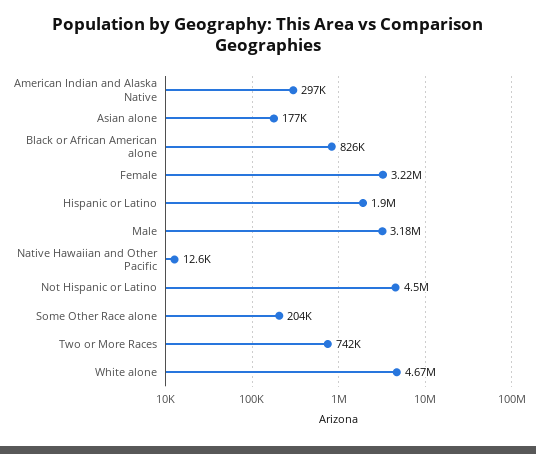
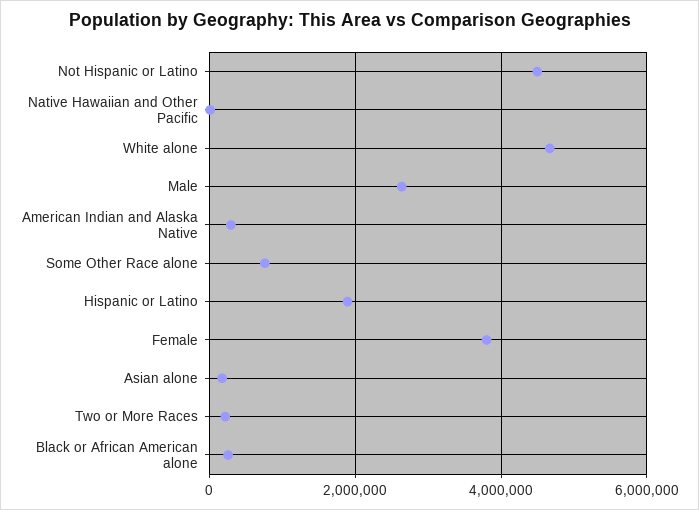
  {
    "American Indian and Alaska Native": 297000,
    "Asian alone": 177000,
-   "Black or African American alone": 826000,
+   "Black or African American alone": 200000,
-   "Female": 3220000,
+   "Female": 3800000,
    "Hispanic or Latino": 1900000,
-   "Male": 3180000,
+   "Male": 2600000,
    "Native Hawaiian and Other Pacific": 12600,
    "Not Hispanic or Latino": 4500000,
-   "Some Other Race alone": 204000,
+   "Some Other Race alone": 800000,
-   "Two or More Races": 742000,
+   "Two or More Races": 200000,
    "White alone": 4670000
  }

